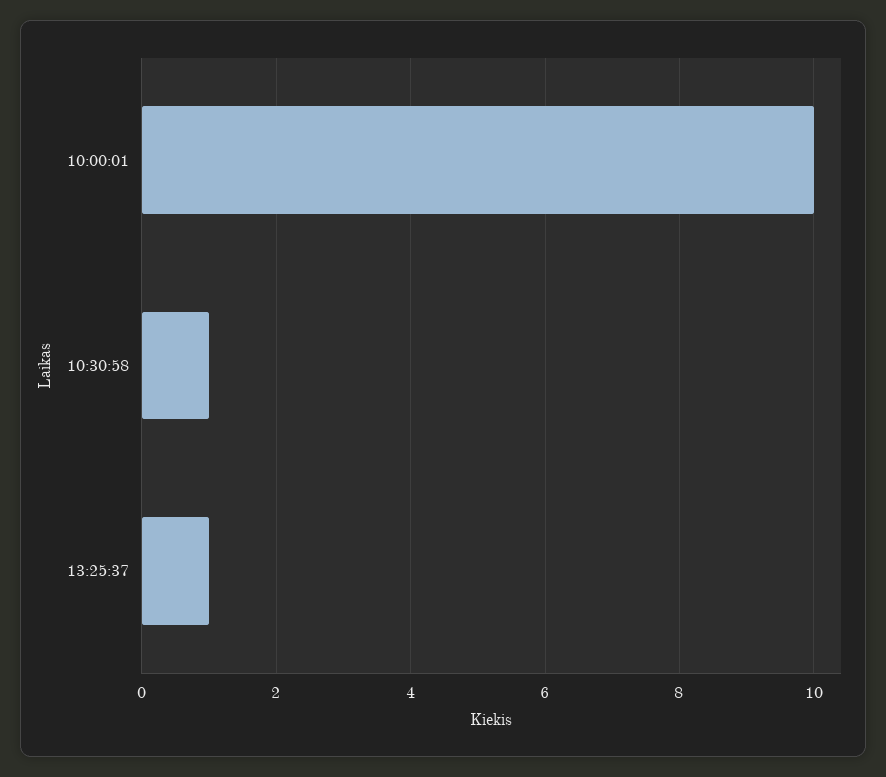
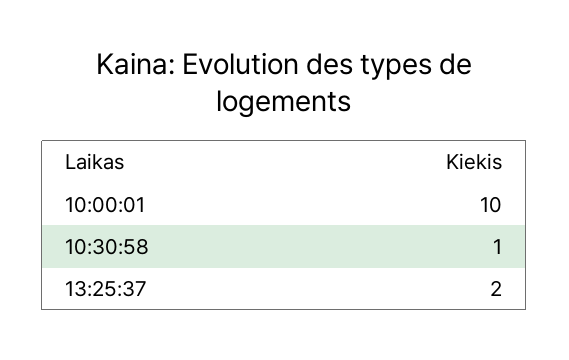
  {
    "10:00:01": 10,
    "10:30:58": 1,
-   "13:25:37": 1
+   "13:25:37": 2
  }

